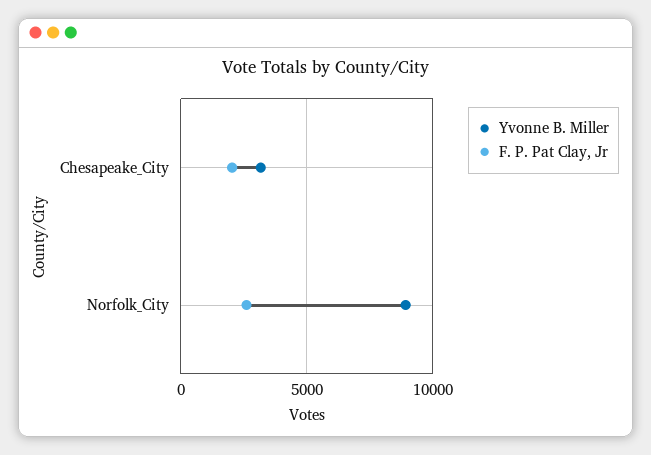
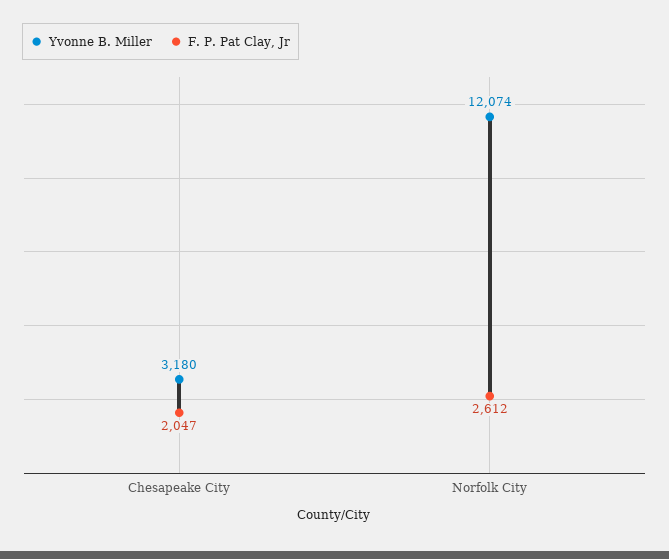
  {
    "Yvonne B. Miller": {
      "Chesapeake_City": 3180,
-     "Norfolk_City": 9000
+     "Norfolk_City": 12074
    },
    "F. P. Pat Clay, Jr": {
      "Chesapeake_City": 2047,
      "Norfolk_City": 2612
    }
  }

